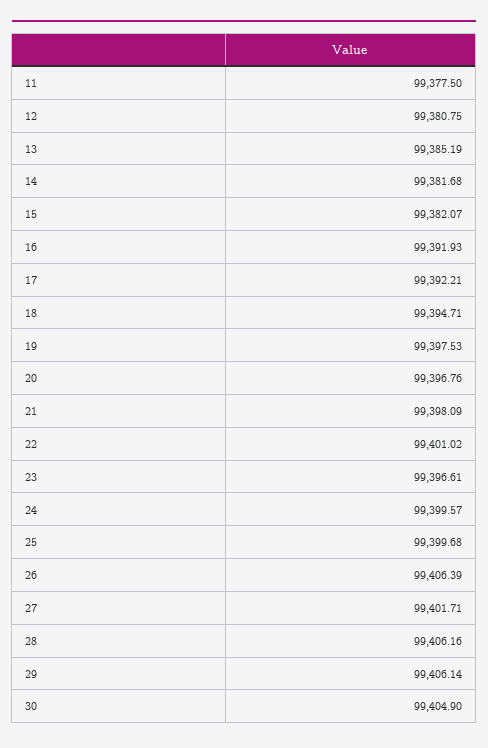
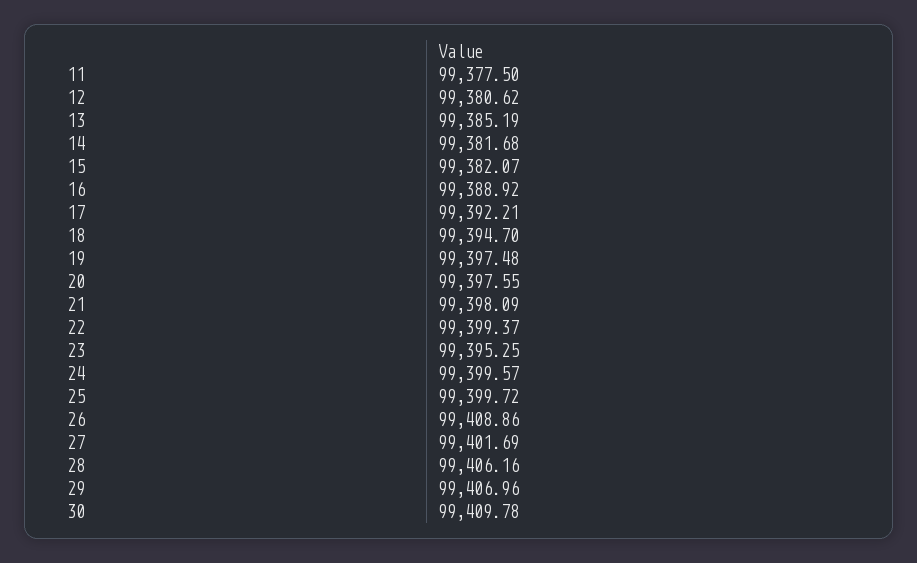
  {
    "11": 99377.5,
-   "12": 99380.75,
+   "12": 99380.62,
    "13": 99385.19,
    "14": 99381.68,
    "15": 99382.07,
-   "16": 99391.93,
+   "16": 99388.92,
    "17": 99392.21,
-   "18": 99394.71,
+   "18": 99394.7,
-   "19": 99397.53,
+   "19": 99397.48,
-   "20": 99396.76,
+   "20": 99397.55,
    "21": 99398.09,
-   "22": 99401.02,
+   "22": 99399.37,
-   "23": 99396.61,
+   "23": 99395.25,
    "24": 99399.57,
-   "25": 99399.68,
+   "25": 99399.72,
-   "26": 99406.39,
+   "26": 99408.86,
-   "27": 99401.71,
+   "27": 99401.69,
    "28": 99406.16,
-   "29": 99406.14,
+   "29": 99406.96,
-   "30": 99404.9
+   "30": 99409.78
  }

